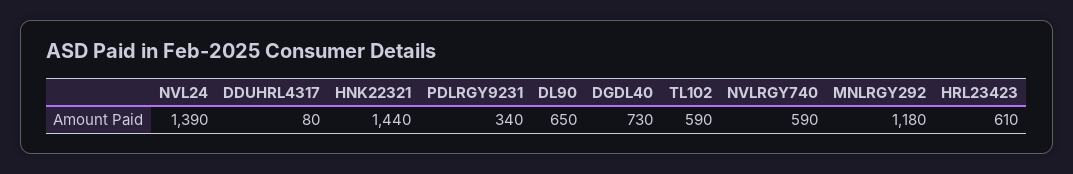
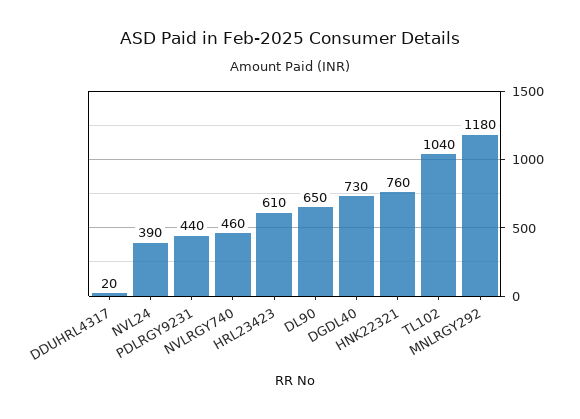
  {
-   "NVL24": 1390,
+   "NVL24": 390,
-   "DDUHRL4317": 80,
+   "DDUHRL4317": 20,
-   "HNK22321": 1440,
+   "HNK22321": 760,
-   "PDLRGY9231": 340,
+   "PDLRGY9231": 440,
    "DL90": 650,
    "DGDL40": 730,
-   "TL102": 590,
+   "TL102": 1040,
-   "NVLRGY740": 590,
+   "NVLRGY740": 460,
    "MNLRGY292": 1180,
    "HRL23423": 610
  }

